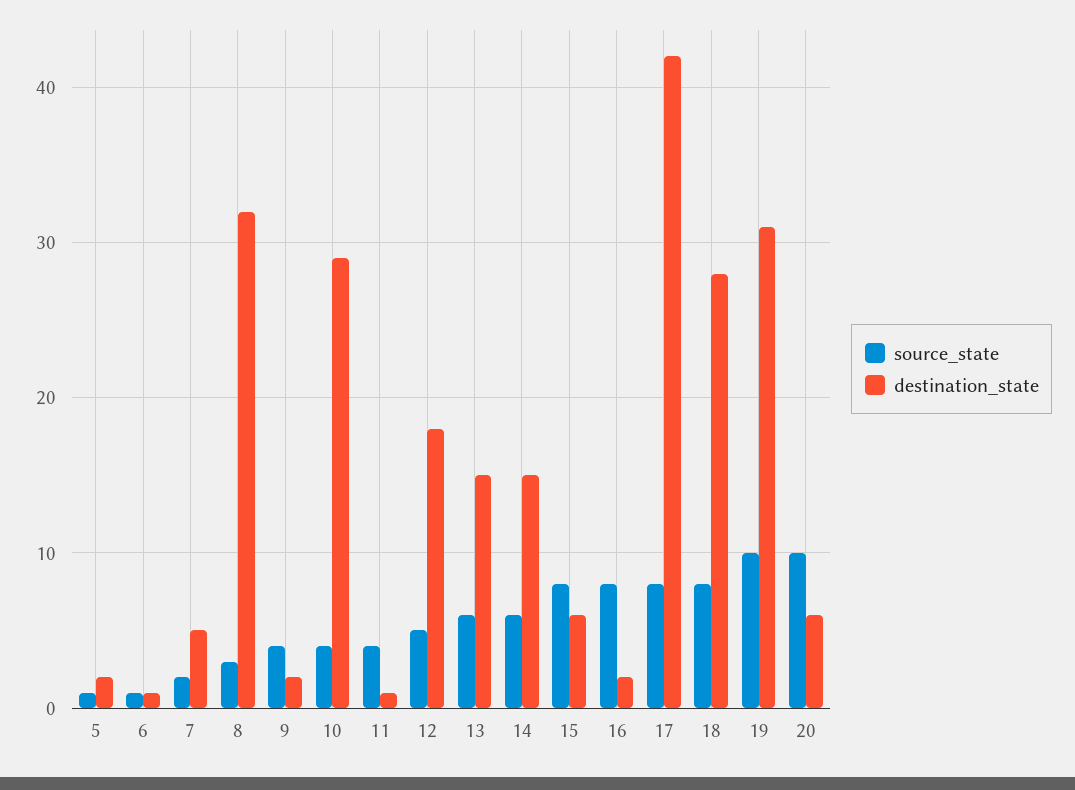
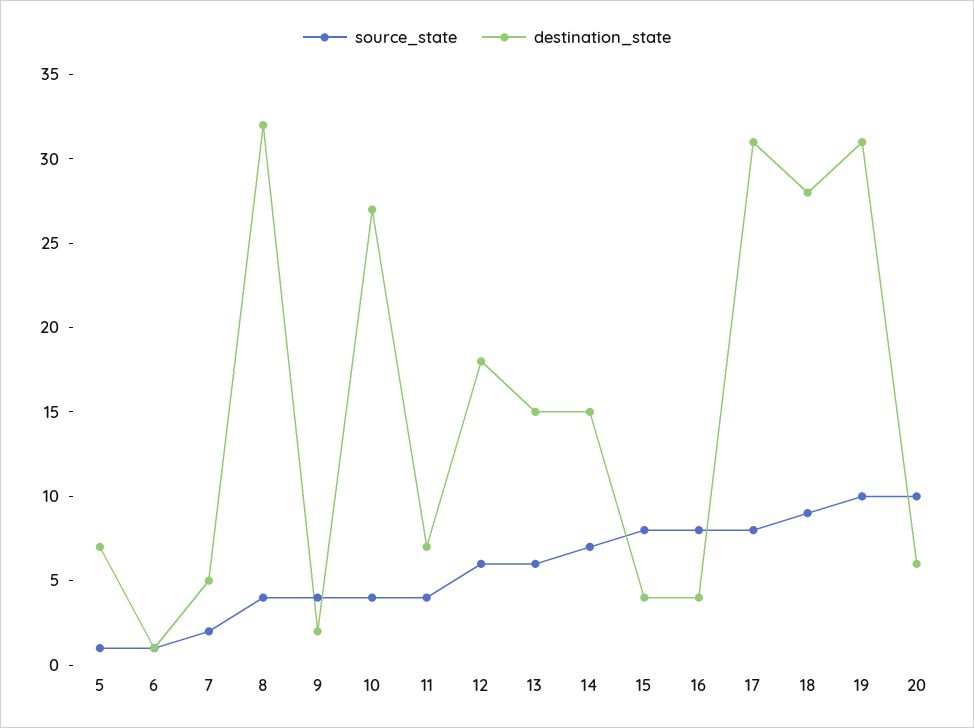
  {
    "source_state": {
      "5": 1,
      "6": 1,
      "7": 2,
-     "8": 3,
+     "8": 4,
      "9": 4,
      "10": 4,
      "11": 4,
-     "12": 5,
+     "12": 6,
      "13": 6,
-     "14": 6,
+     "14": 7,
      "15": 8,
      "16": 8,
      "17": 8,
-     "18": 8,
+     "18": 9,
      "19": 10,
      "20": 10
    },
    "destination_state": {
-     "5": 2,
+     "5": 7,
      "6": 1,
      "7": 5,
      "8": 32,
      "9": 2,
-     "10": 29,
+     "10": 27,
-     "11": 1,
+     "11": 7,
      "12": 18,
      "13": 15,
      "14": 15,
-     "15": 6,
+     "15": 4,
-     "16": 2,
+     "16": 4,
-     "17": 42,
+     "17": 31,
      "18": 28,
      "19": 31,
      "20": 6
    }
  }

